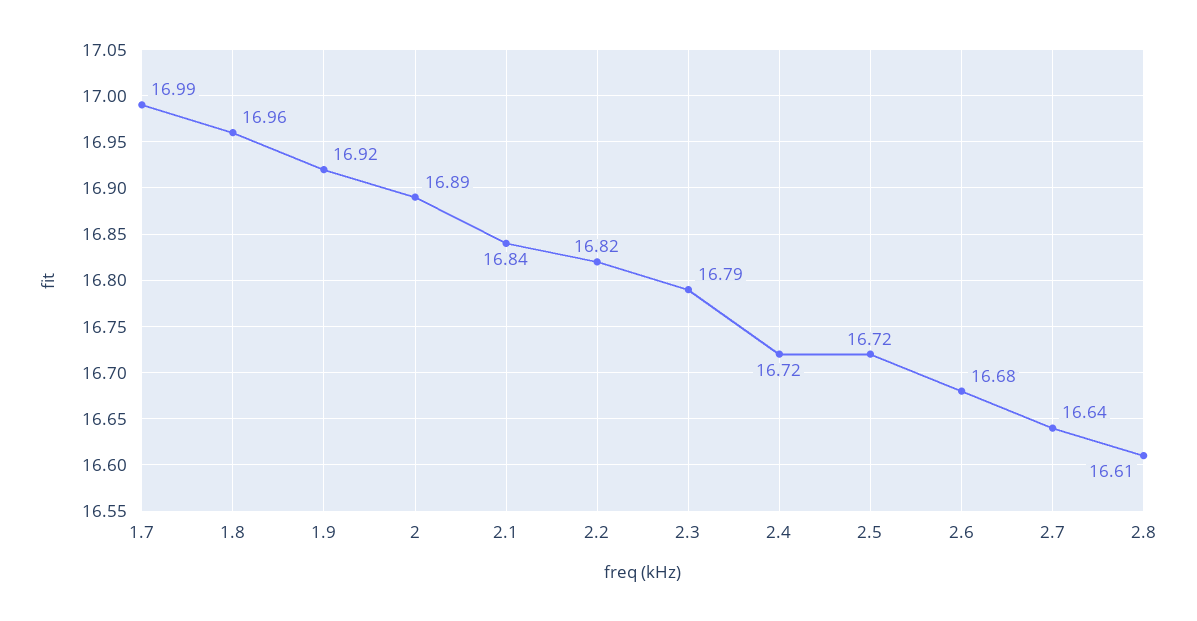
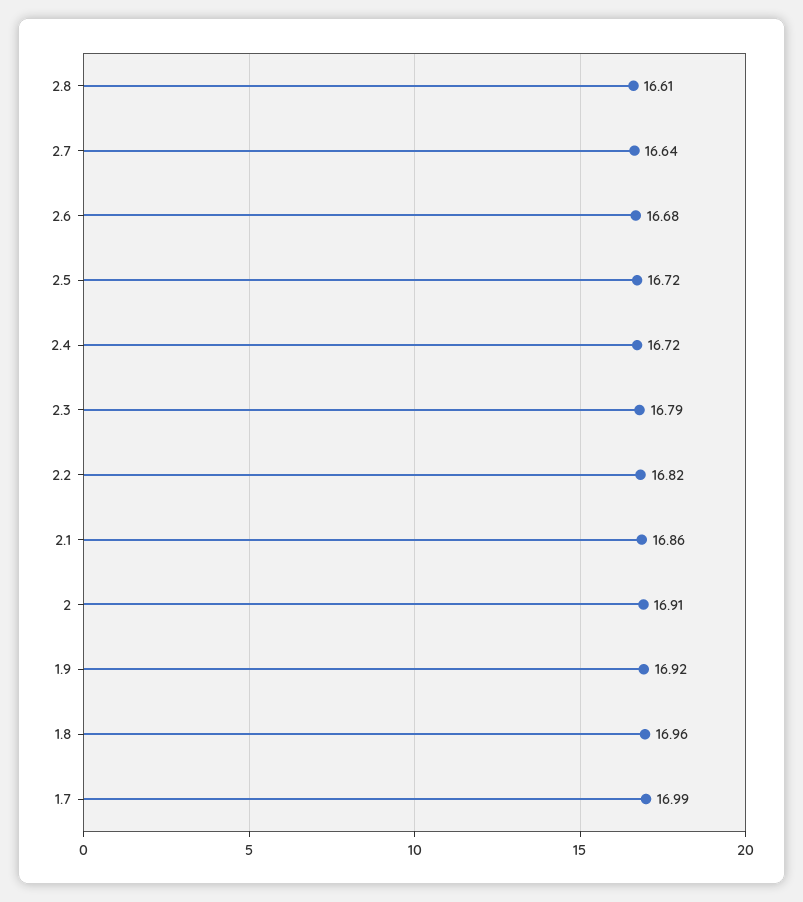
  {
    "1.7": 16.99,
    "1.8": 16.96,
    "1.9": 16.92,
-   "2": 16.89,
+   "2": 16.91,
-   "2.1": 16.84,
+   "2.1": 16.86,
    "2.2": 16.82,
    "2.3": 16.79,
    "2.4": 16.72,
    "2.5": 16.72,
    "2.6": 16.68,
    "2.7": 16.64,
    "2.8": 16.61
  }

